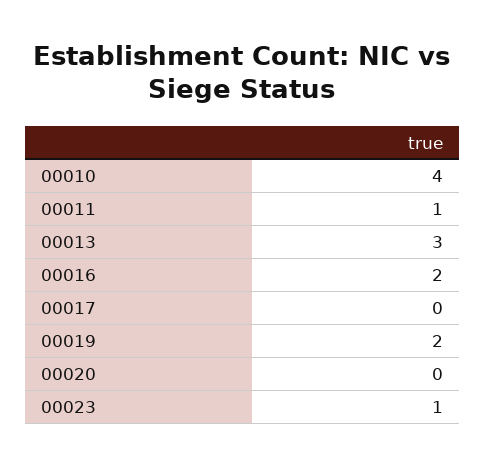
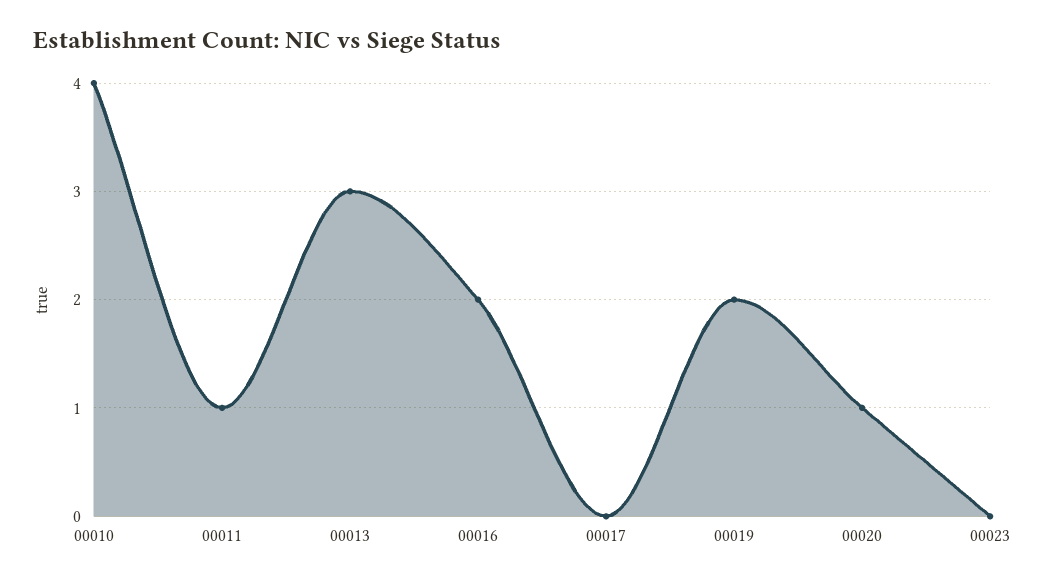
  {
    "00010": 4,
    "00011": 1,
    "00013": 3,
    "00016": 2,
    "00017": 0,
    "00019": 2,
-   "00020": 0,
+   "00020": 1,
-   "00023": 1
+   "00023": 0
  }

